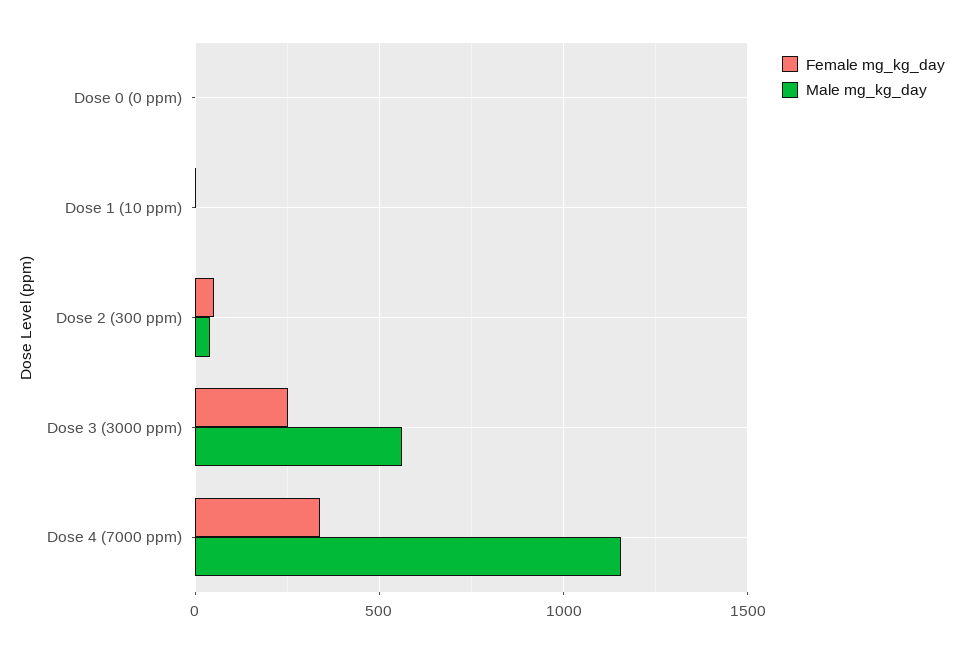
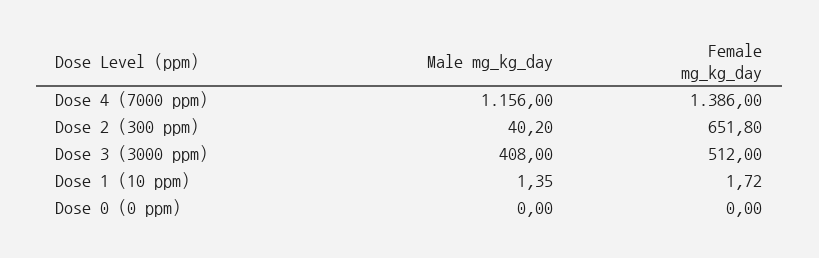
  {
    "Female mg_kg_day": {
      "Dose 0 (0 ppm)": 0,
      "Dose 1 (10 ppm)": 1.72,
-     "Dose 2 (300 ppm)": 50,
+     "Dose 2 (300 ppm)": 651.8,
-     "Dose 3 (3000 ppm)": 250,
+     "Dose 3 (3000 ppm)": 512,
-     "Dose 4 (7000 ppm)": 350
+     "Dose 4 (7000 ppm)": 1386
    },
    "Male mg_kg_day": {
      "Dose 0 (0 ppm)": 0,
      "Dose 1 (10 ppm)": 1.35,
      "Dose 2 (300 ppm)": 40.2,
-     "Dose 3 (3000 ppm)": 550,
+     "Dose 3 (3000 ppm)": 408,
      "Dose 4 (7000 ppm)": 1156
    }
  }

